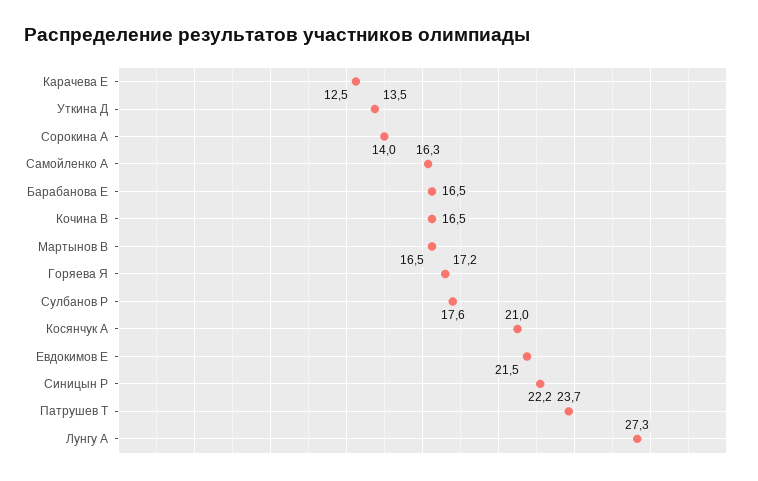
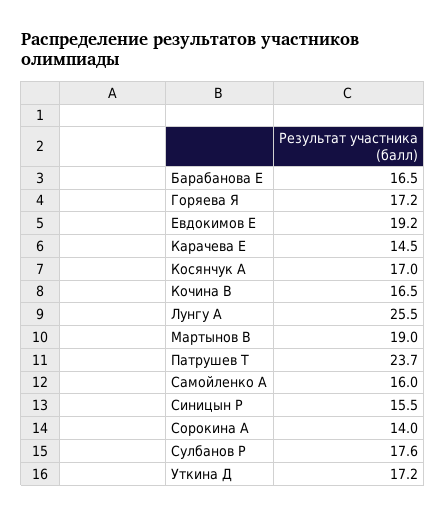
  {
-   "Карачева Е": 12.5,
+   "Карачева Е": 14.5,
-   "Уткина Д": 13.5,
+   "Уткина Д": 17.2,
    "Сорокина А": 14,
-   "Самойленко А": 16.3,
+   "Самойленко А": 16,
    "Барабанова Е": 16.5,
    "Кочина В": 16.5,
-   "Мартынов В": 16.5,
+   "Мартынов В": 19,
    "Горяева Я": 17.2,
    "Сулбанов Р": 17.6,
-   "Косянчук А": 21,
+   "Косянчук А": 17,
-   "Евдокимов Е": 21.5,
+   "Евдокимов Е": 19.2,
-   "Синицын Р": 22.2,
+   "Синицын Р": 15.5,
    "Патрушев Т": 23.7,
-   "Лунгу А": 27.3
+   "Лунгу А": 25.5
  }

